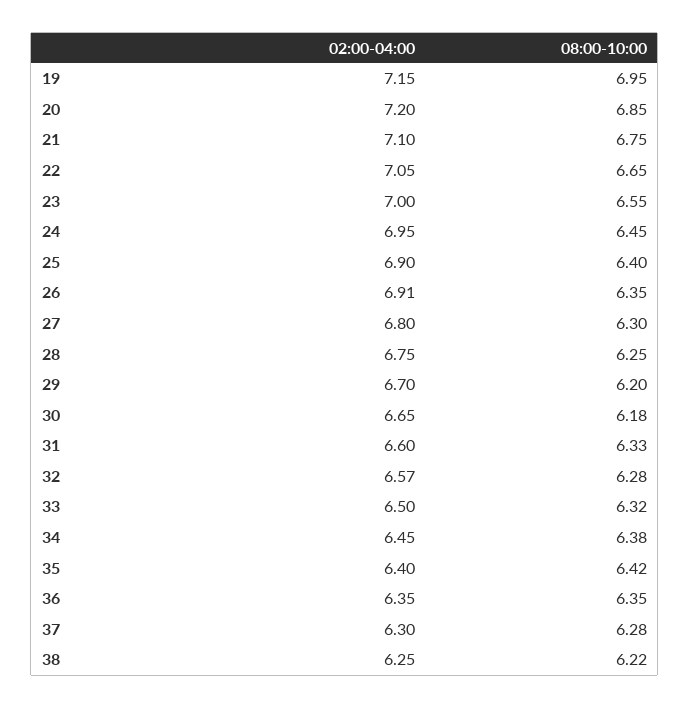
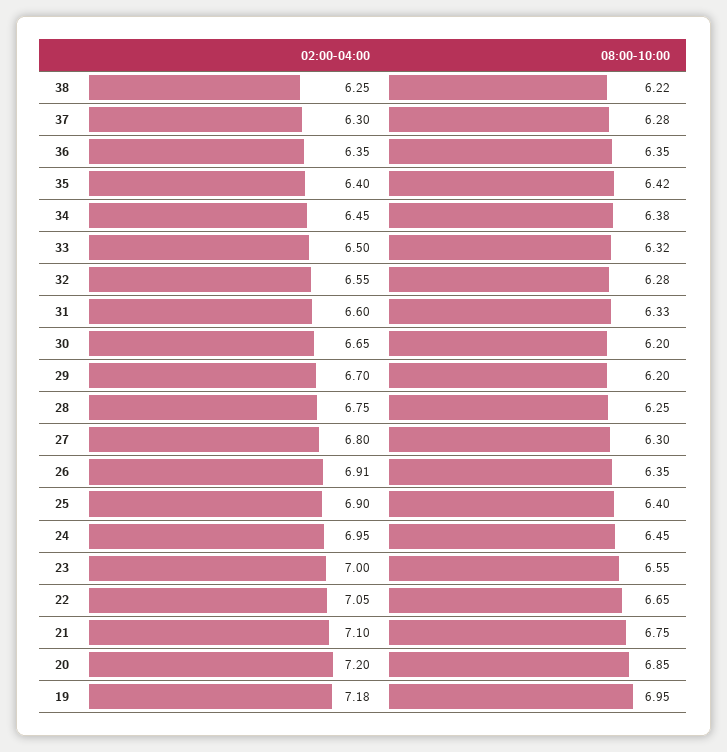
  {
    "02:00-04:00": {
-     "19": 7.15,
+     "19": 7.18,
      "20": 7.2,
      "21": 7.1,
      "22": 7.05,
      "23": 7,
      "24": 6.95,
      "25": 6.9,
      "26": 6.91,
      "27": 6.8,
      "28": 6.75,
      "29": 6.7,
      "30": 6.65,
      "31": 6.6,
-     "32": 6.57,
+     "32": 6.55,
      "33": 6.5,
      "34": 6.45,
      "35": 6.4,
      "36": 6.35,
      "37": 6.3,
      "38": 6.25
    },
    "08:00-10:00": {
      "19": 6.95,
      "20": 6.85,
      "21": 6.75,
      "22": 6.65,
      "23": 6.55,
      "24": 6.45,
      "25": 6.4,
      "26": 6.35,
      "27": 6.3,
      "28": 6.25,
      "29": 6.2,
-     "30": 6.18,
+     "30": 6.2,
      "31": 6.33,
      "32": 6.28,
      "33": 6.32,
      "34": 6.38,
      "35": 6.42,
      "36": 6.35,
      "37": 6.28,
      "38": 6.22
    }
  }

